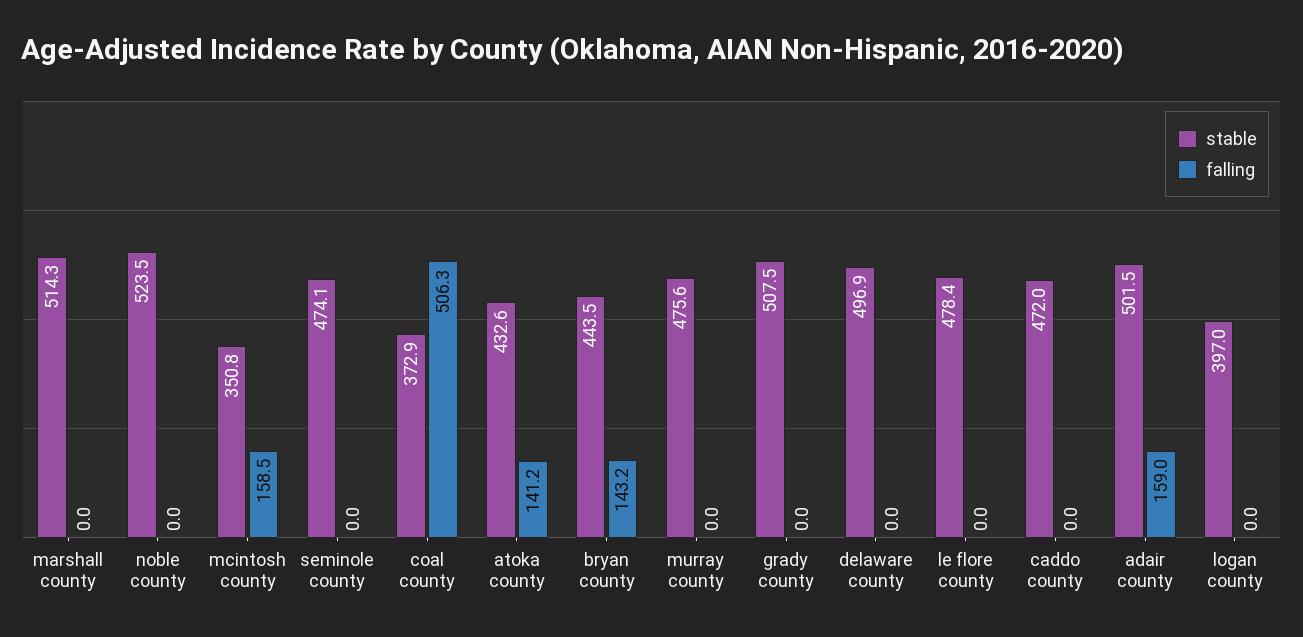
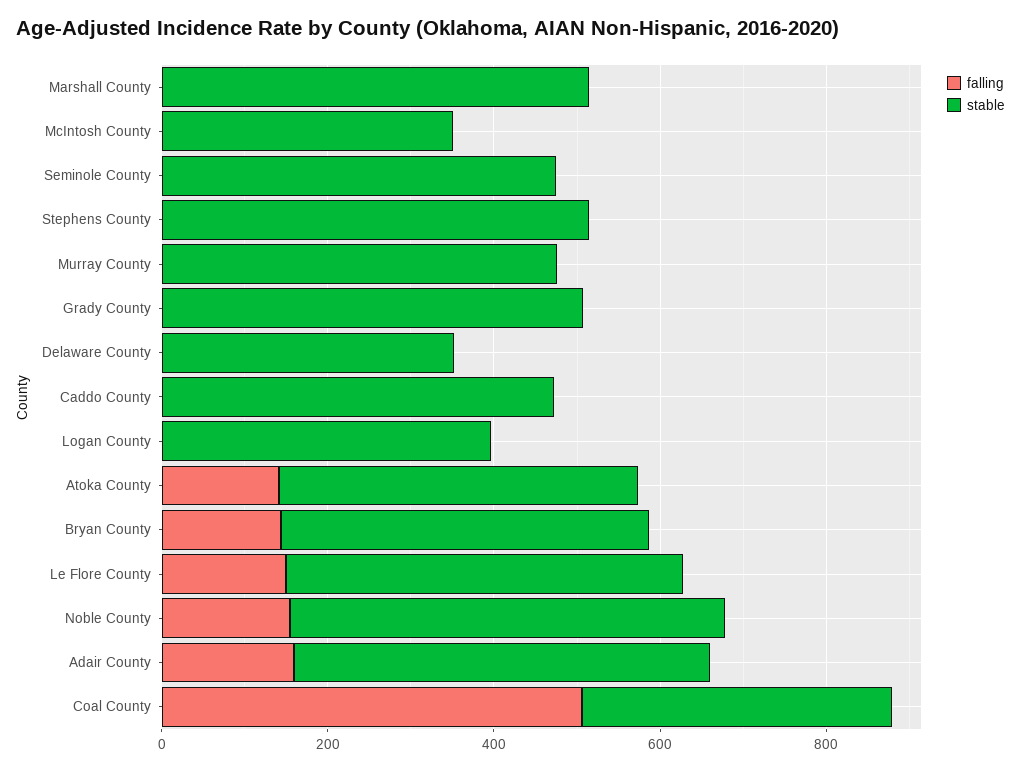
  {
    "stable": {
      "marshall county": 514.3,
      "noble county": 523.5,
      "mcintosh county": 350.8,
      "seminole county": 474.1,
      "coal county": 372.9,
      "atoka county": 432.6,
      "bryan county": 443.5,
      "murray county": 475.6,
      "grady county": 507.5,
-     "delaware county": 496.9,
+     "delaware county": 350,
      "le flore county": 478.4,
      "caddo county": 472,
      "adair county": 501.5,
-     "logan county": 397
+     "logan county": 397,
+     "Stephens County": 500
    },
    "falling": {
      "marshall county": 0,
-     "noble county": 0,
+     "noble county": 150,
-     "mcintosh county": 158.5,
+     "mcintosh county": 0,
      "seminole county": 0,
      "coal county": 506.3,
      "atoka county": 141.2,
      "bryan county": 143.2,
      "murray county": 0,
      "grady county": 0,
      "delaware county": 0,
-     "le flore county": 0,
+     "le flore county": 150,
      "caddo county": 0,
      "adair county": 159,
-     "logan county": 0
+     "logan county": 0,
+     "Stephens County": 0
    }
  }

